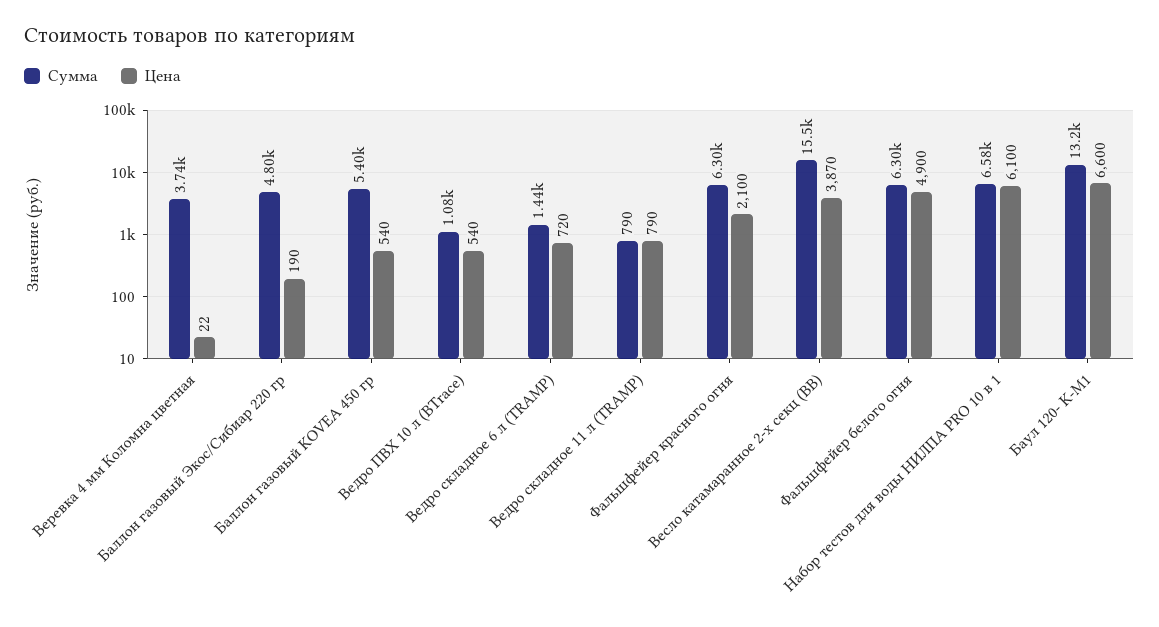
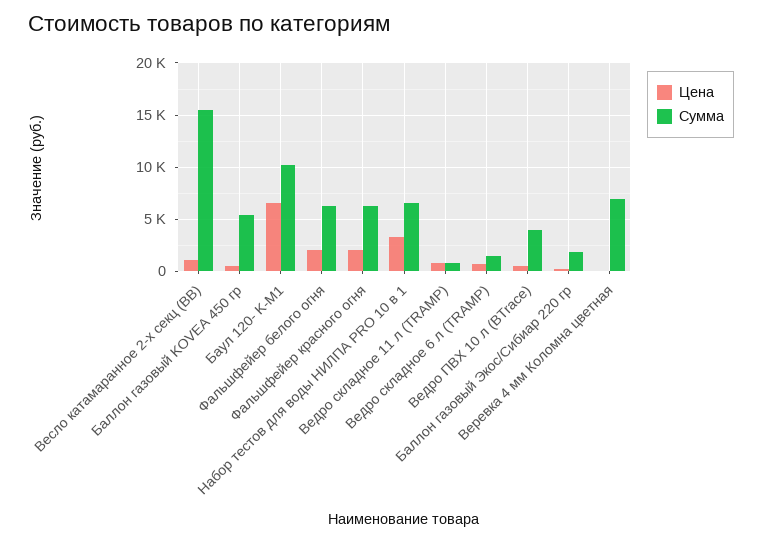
  {
    "Сумма": {
-     "Веревка 4 мм Коломна цветная": 3740,
+     "Веревка 4 мм Коломна цветная": 7000,
-     "Баллон газовый Экос/Сибиар 220 гр": 4800,
+     "Баллон газовый Экос/Сибиар 220 гр": 2000,
      "Баллон газовый KOVEA 450 гр": 5400,
-     "Ведро ПВХ 10 л (BTrace)": 1080,
+     "Ведро ПВХ 10 л (BTrace)": 4000,
      "Ведро складное 6 л (TRAMP)": 1440,
      "Ведро складное 11 л (TRAMP)": 790,
      "Фальшфейер красного огня": 6300,
      "Весло катамаранное 2-х секц (ВВ)": 15500,
      "Фальшфейер белого огня": 6300,
      "Набор тестов для воды НИЛПА PRO 10 в 1": 6580,
-     "Баул 120- K-M1": 13200
+     "Баул 120- K-M1": 10000
    },
    "Цена": {
      "Веревка 4 мм Коломна цветная": 22,
      "Баллон газовый Экос/Сибиар 220 гр": 190,
      "Баллон газовый KOVEA 450 гр": 540,
      "Ведро ПВХ 10 л (BTrace)": 540,
      "Ведро складное 6 л (TRAMP)": 720,
      "Ведро складное 11 л (TRAMP)": 790,
      "Фальшфейер красного огня": 2100,
-     "Весло катамаранное 2-х секц (ВВ)": 3870,
+     "Весло катамаранное 2-х секц (ВВ)": 1000,
-     "Фальшфейер белого огня": 4900,
+     "Фальшфейер белого огня": 2000,
-     "Набор тестов для воды НИЛПА PRO 10 в 1": 6100,
+     "Набор тестов для воды НИЛПА PRO 10 в 1": 3000,
      "Баул 120- K-M1": 6600
    }
  }

